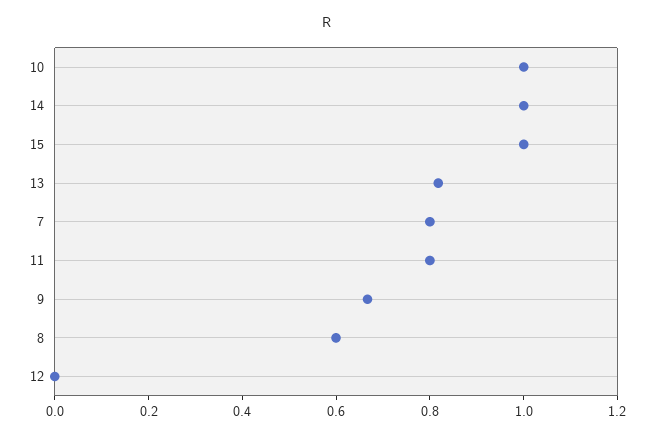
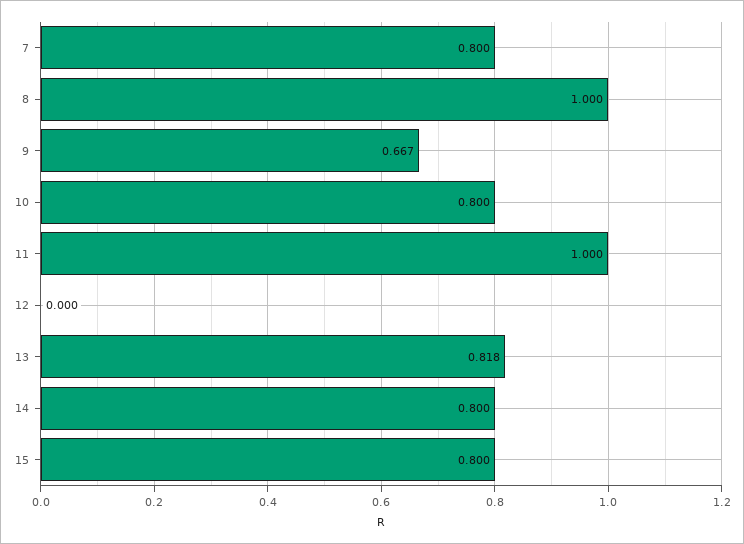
  {
-   "10": 1,
+   "10": 0.8,
-   "14": 1,
+   "14": 0.8,
-   "15": 1,
+   "15": 0.8,
    "13": 0.818,
    "7": 0.8,
-   "11": 0.8,
+   "11": 1,
    "9": 0.667,
-   "8": 0.6,
+   "8": 1,
    "12": 0
  }

